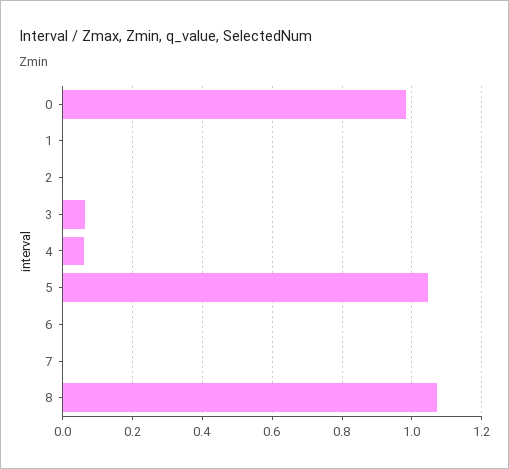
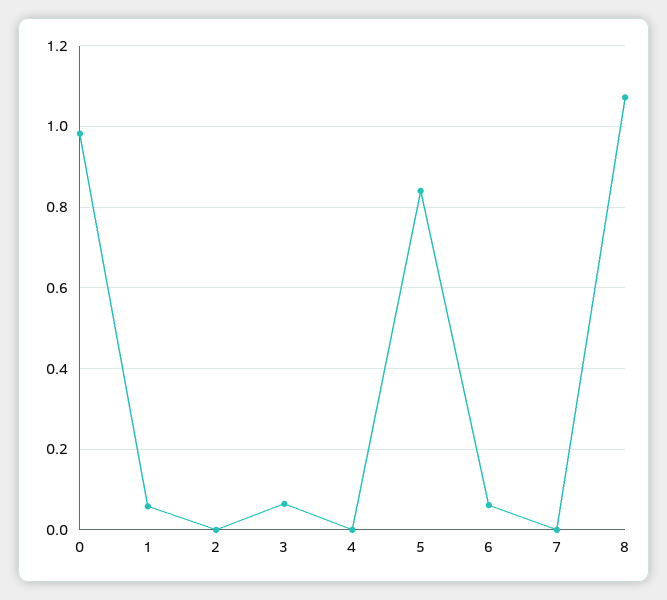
  {
    "0": 0.98,
-   "1": 0,
+   "1": 0.06,
    "2": 0,
    "3": 0.06,
-   "4": 0.06,
+   "4": 0,
-   "5": 1.04,
+   "5": 0.84,
-   "6": 0,
+   "6": 0.06,
    "7": 0,
    "8": 1.08
  }

